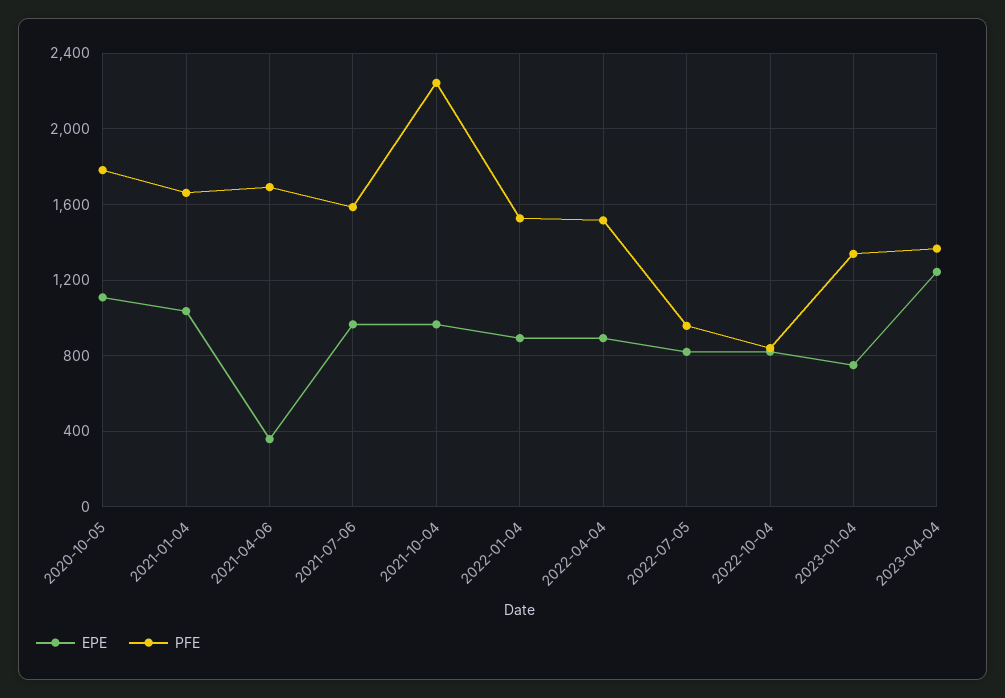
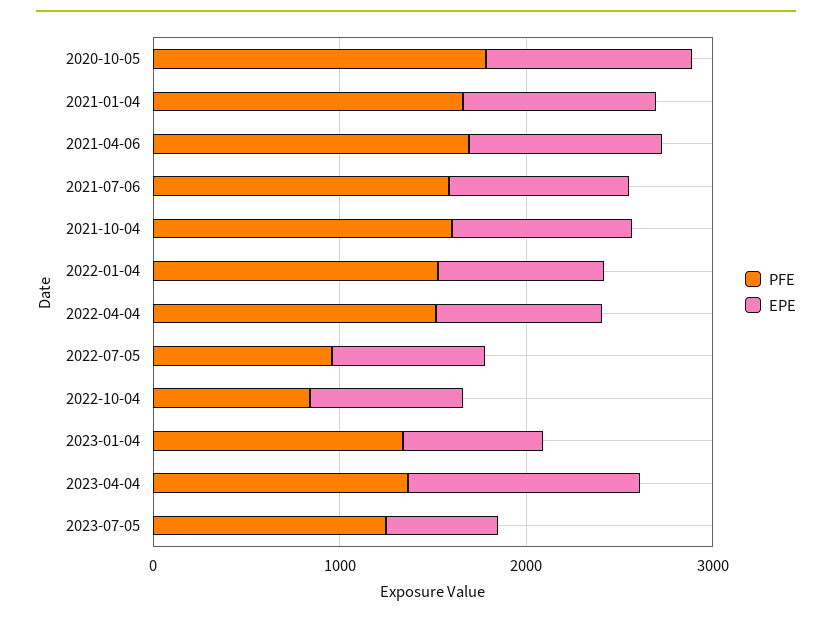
  {
    "EPE": {
      "2020-10-05": 1100,
      "2021-01-04": 1050,
-     "2021-04-06": 350,
+     "2021-04-06": 1000,
      "2021-07-06": 950,
      "2021-10-04": 950,
      "2022-01-04": 900,
      "2022-04-04": 900,
      "2022-07-05": 800,
      "2022-10-04": 800,
      "2023-01-04": 750,
-     "2023-04-04": 1250
+     "2023-04-04": 1250,
+     "2023-07-05": 600
    },
    "PFE": {
      "2020-10-05": 1800,
      "2021-01-04": 1650,
      "2021-04-06": 1700,
      "2021-07-06": 1600,
-     "2021-10-04": 2250,
+     "2021-10-04": 1600,
      "2022-01-04": 1550,
      "2022-04-04": 1500,
      "2022-07-05": 950,
      "2022-10-04": 850,
      "2023-01-04": 1350,
-     "2023-04-04": 1350
+     "2023-04-04": 1350,
+     "2023-07-05": 1200
    }
  }

